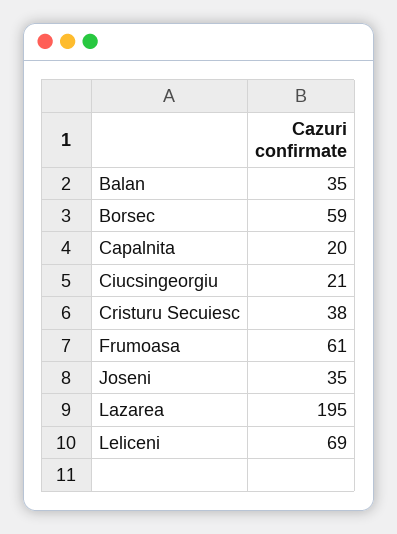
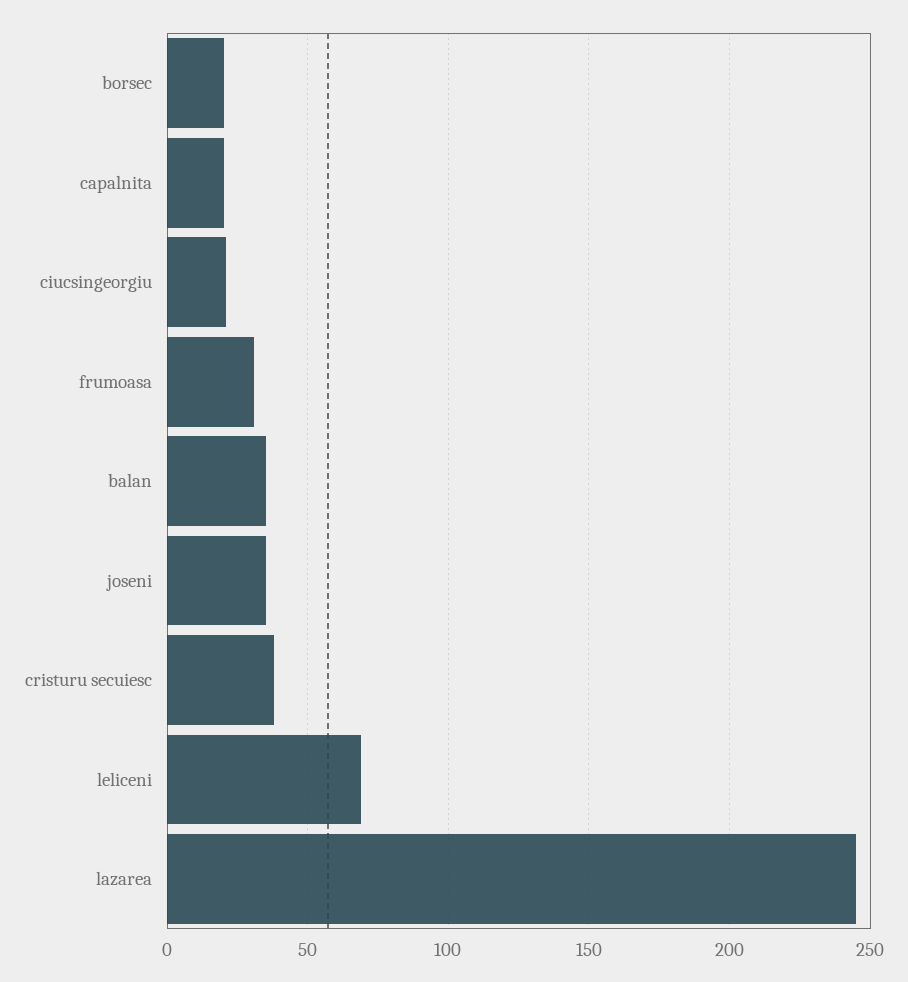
  {
    "Balan": 35,
-   "Borsec": 59,
+   "Borsec": 20,
    "Capalnita": 20,
    "Ciucsingeorgiu": 21,
    "Cristuru Secuiesc": 38,
-   "Frumoasa": 61,
+   "Frumoasa": 30,
    "Joseni": 35,
-   "Lazarea": 195,
+   "Lazarea": 245,
    "Leliceni": 69
  }

